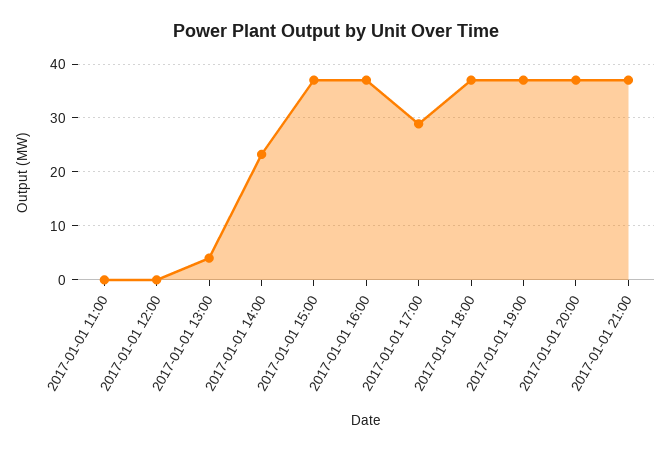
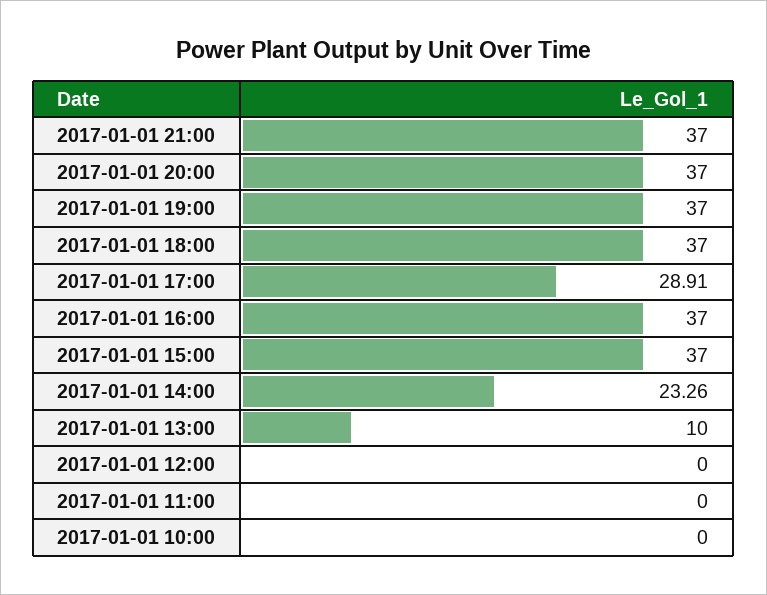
  {
    "2017-01-01 11:00": 0,
    "2017-01-01 12:00": 0,
-   "2017-01-01 13:00": 4,
+   "2017-01-01 13:00": 10,
    "2017-01-01 14:00": 23.26,
    "2017-01-01 15:00": 37,
    "2017-01-01 16:00": 37,
    "2017-01-01 17:00": 28.91,
    "2017-01-01 18:00": 37,
    "2017-01-01 19:00": 37,
    "2017-01-01 20:00": 37,
-   "2017-01-01 21:00": 37
+   "2017-01-01 21:00": 37,
+   "2017-01-01 10:00": 0
  }

